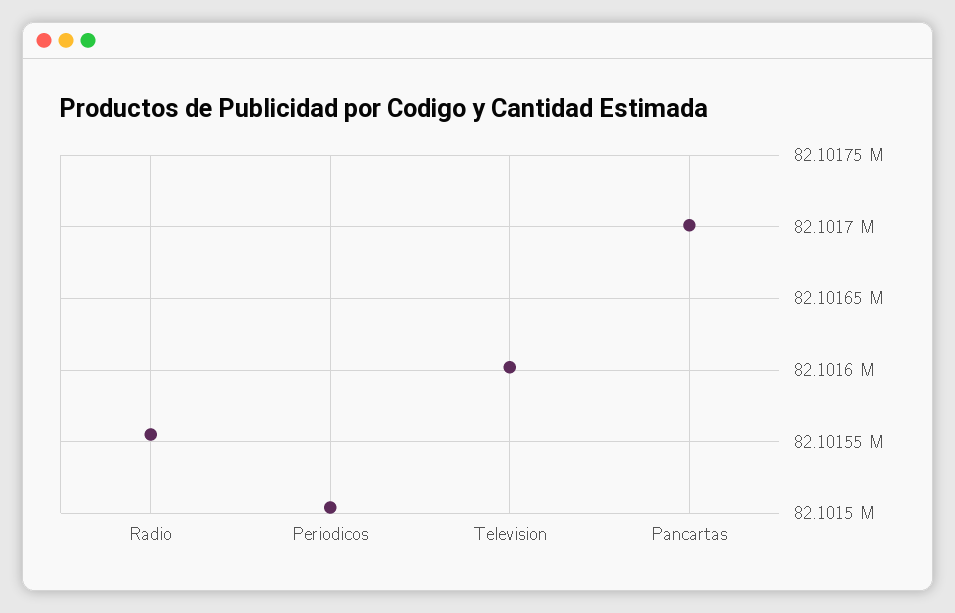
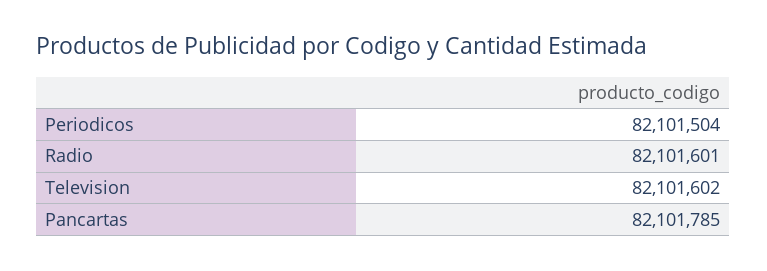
  {
-   "Radio": 82101555,
+   "Radio": 82101601,
    "Periodicos": 82101504,
    "Television": 82101602,
-   "Pancartas": 82101700
+   "Pancartas": 82101785
  }

